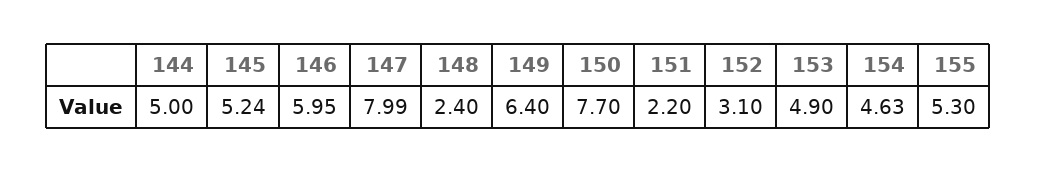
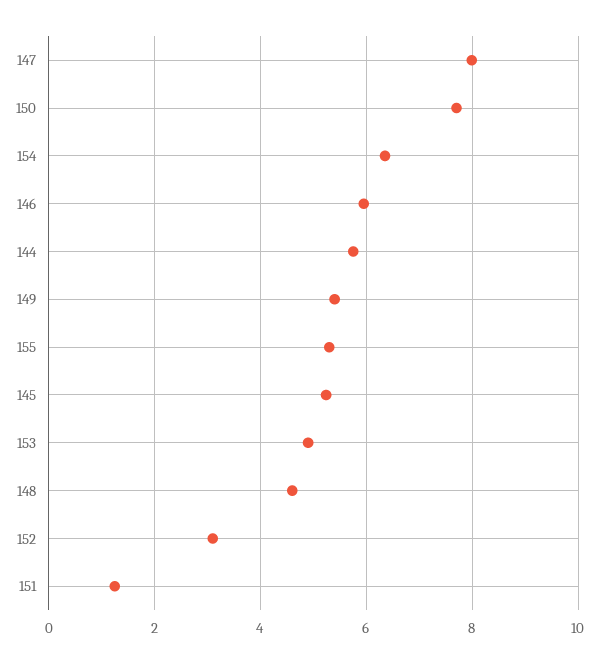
  {
-   "144": 5,
+   "144": 5.8,
    "145": 5.24,
    "146": 5.95,
    "147": 7.99,
-   "148": 2.4,
+   "148": 4.6,
-   "149": 6.4,
+   "149": 5.4,
    "150": 7.7,
-   "151": 2.2,
+   "151": 1.2,
    "152": 3.1,
    "153": 4.9,
-   "154": 4.63,
+   "154": 6.4,
    "155": 5.3
  }

